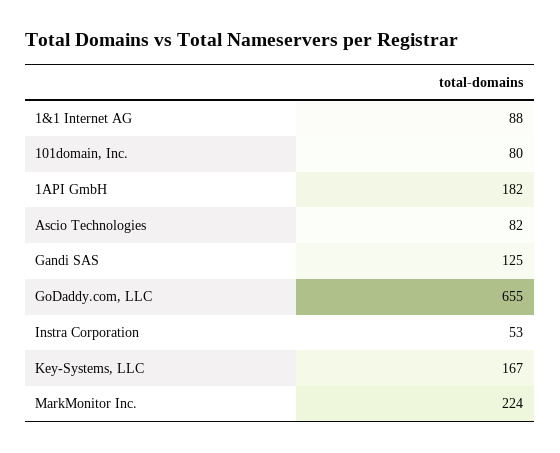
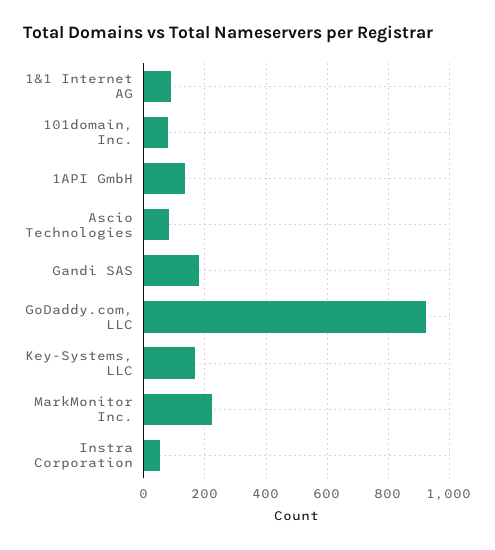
  {
    "1&1 Internet AG": 88,
    "101domain, Inc.": 80,
-   "1API GmbH": 182,
+   "1API GmbH": 140,
    "Ascio Technologies": 82,
-   "Gandi SAS": 125,
+   "Gandi SAS": 180,
-   "GoDaddy.com, LLC": 655,
+   "GoDaddy.com, LLC": 920,
    "Instra Corporation": 53,
    "Key-Systems, LLC": 167,
    "MarkMonitor Inc.": 224
  }

